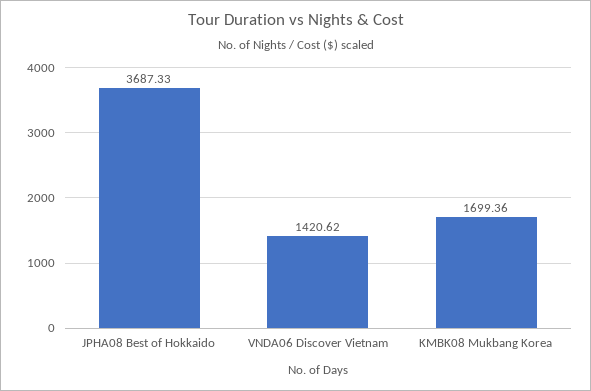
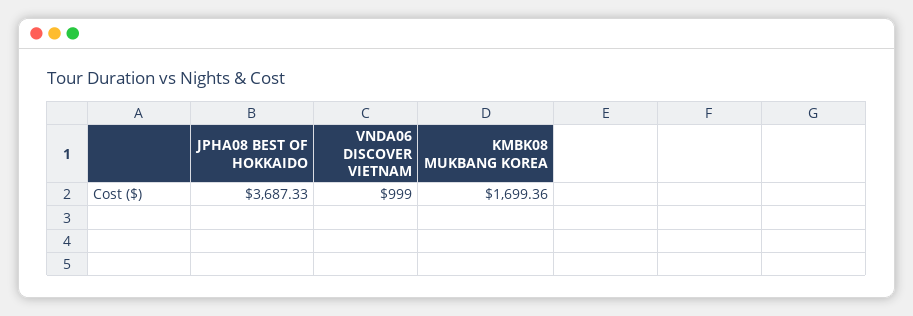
  {
    "JPHA08 Best of Hokkaido": 3687.33,
-   "VNDA06 Discover Vietnam": 1420.62,
+   "VNDA06 Discover Vietnam": 999,
    "KMBK08 Mukbang Korea": 1699.36
  }

